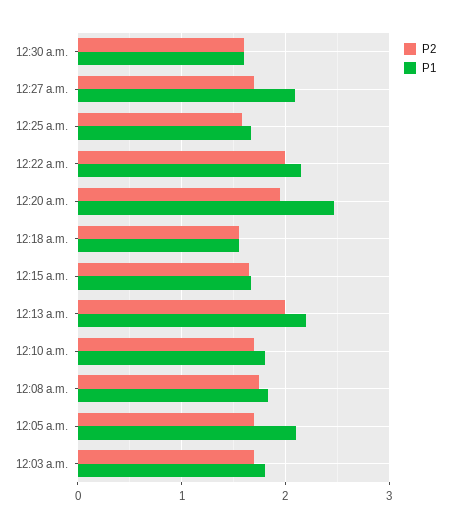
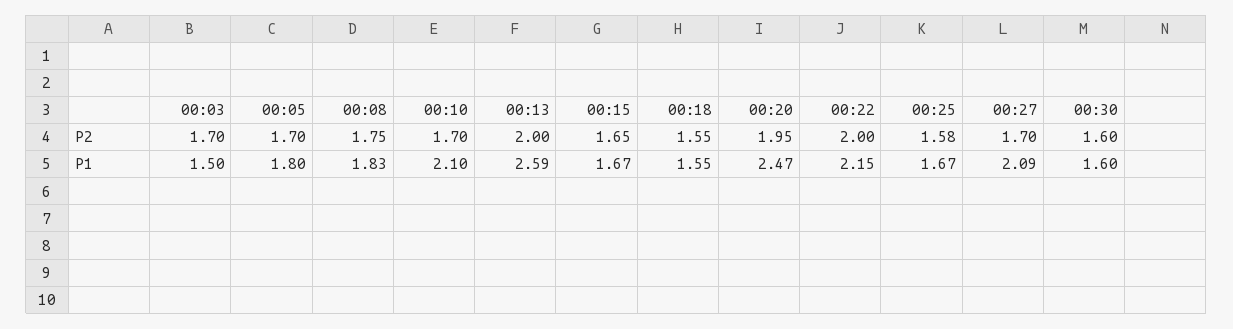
  {
    "P2": {
      "12:30 a.m.": 1.6,
      "12:27 a.m.": 1.7,
      "12:25 a.m.": 1.58,
      "12:22 a.m.": 2,
      "12:20 a.m.": 1.95,
      "12:18 a.m.": 1.55,
      "12:15 a.m.": 1.65,
      "12:13 a.m.": 2,
      "12:10 a.m.": 1.7,
      "12:08 a.m.": 1.75,
      "12:05 a.m.": 1.7,
      "12:03 a.m.": 1.7
    },
    "P1": {
      "12:30 a.m.": 1.6,
      "12:27 a.m.": 2.09,
      "12:25 a.m.": 1.67,
      "12:22 a.m.": 2.15,
      "12:20 a.m.": 2.47,
      "12:18 a.m.": 1.55,
      "12:15 a.m.": 1.67,
-     "12:13 a.m.": 2.2,
+     "12:13 a.m.": 2.59,
-     "12:10 a.m.": 1.8,
+     "12:10 a.m.": 2.1,
      "12:08 a.m.": 1.83,
-     "12:05 a.m.": 2.1,
+     "12:05 a.m.": 1.8,
-     "12:03 a.m.": 1.8
+     "12:03 a.m.": 1.5
    }
  }

